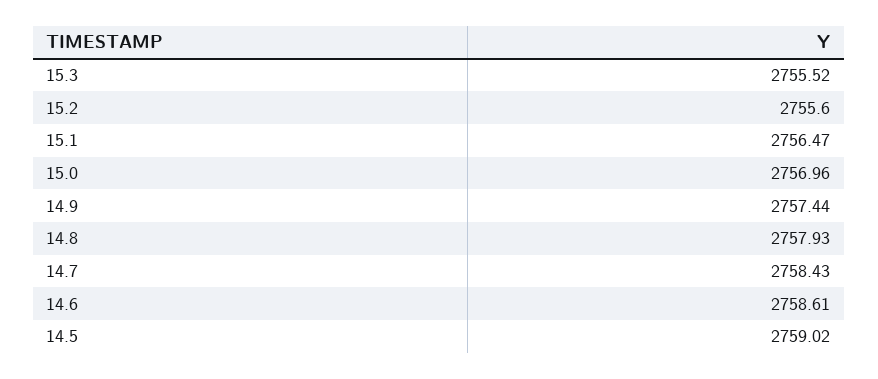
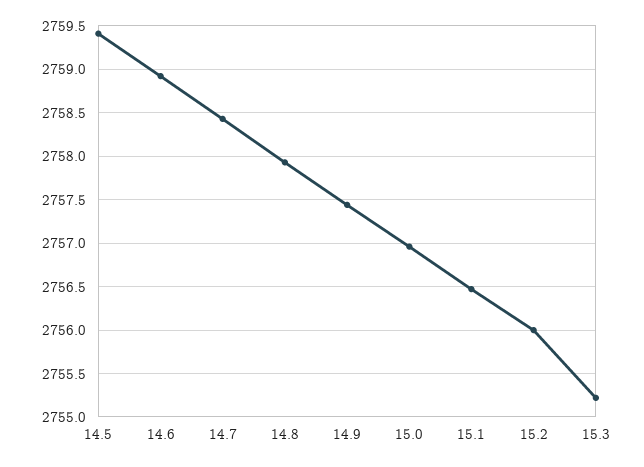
  {
-   "15.3": 2755.52,
+   "15.3": 2755.2,
-   "15.2": 2755.6,
+   "15.2": 2756,
    "15.1": 2756.47,
    "15.0": 2756.96,
    "14.9": 2757.44,
    "14.8": 2757.93,
    "14.7": 2758.43,
-   "14.6": 2758.61,
+   "14.6": 2758.9,
-   "14.5": 2759.02
+   "14.5": 2759.4
  }

